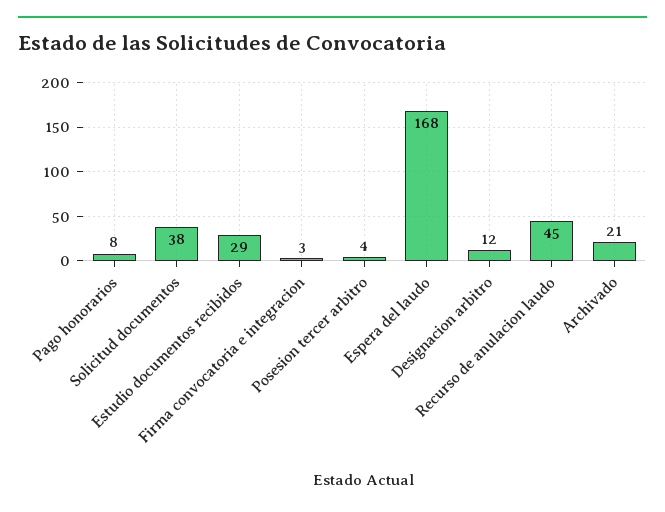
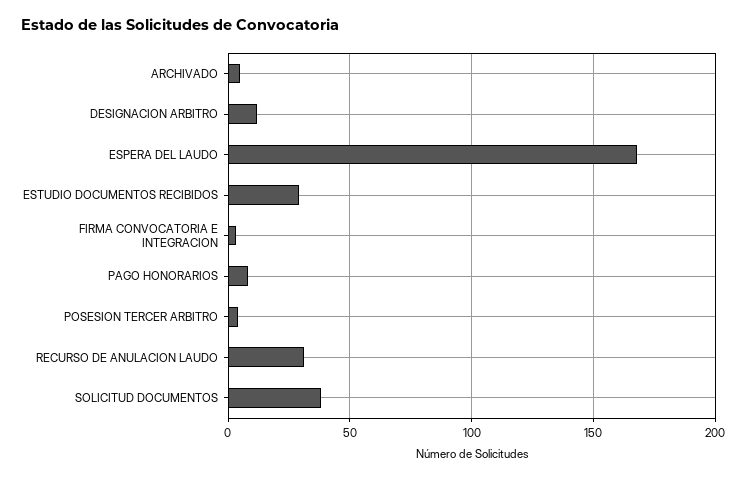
  {
    "Pago honorarios": 8,
    "Solicitud documentos": 38,
    "Estudio documentos recibidos": 29,
    "Firma convocatoria e integracion": 3,
    "Posesion tercer arbitro": 4,
    "Espera del laudo": 168,
    "Designacion arbitro": 12,
-   "Recurso de anulacion laudo": 45,
+   "Recurso de anulacion laudo": 30,
-   "Archivado": 21
+   "Archivado": 5
  }

